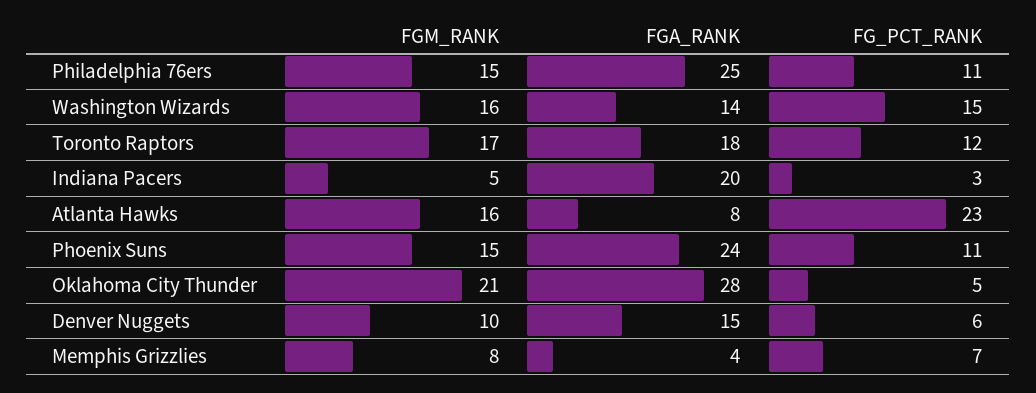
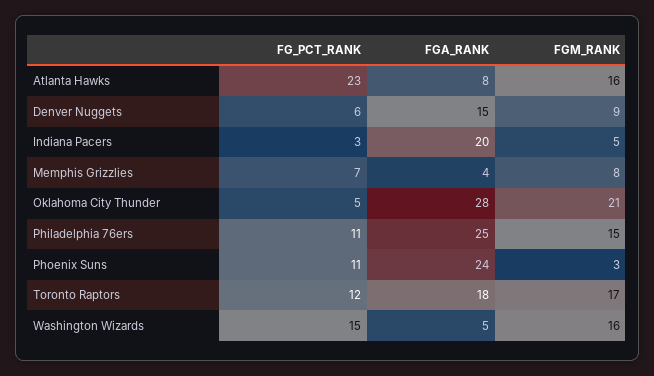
  {
    "FGM_RANK": {
      "Philadelphia 76ers": 15,
      "Washington Wizards": 16,
      "Toronto Raptors": 17,
      "Indiana Pacers": 5,
      "Atlanta Hawks": 16,
-     "Phoenix Suns": 15,
+     "Phoenix Suns": 3,
      "Oklahoma City Thunder": 21,
-     "Denver Nuggets": 10,
+     "Denver Nuggets": 9,
      "Memphis Grizzlies": 8
    },
    "FGA_RANK": {
      "Philadelphia 76ers": 25,
-     "Washington Wizards": 14,
+     "Washington Wizards": 5,
      "Toronto Raptors": 18,
      "Indiana Pacers": 20,
      "Atlanta Hawks": 8,
      "Phoenix Suns": 24,
      "Oklahoma City Thunder": 28,
      "Denver Nuggets": 15,
      "Memphis Grizzlies": 4
    },
    "FG_PCT_RANK": {
      "Philadelphia 76ers": 11,
      "Washington Wizards": 15,
      "Toronto Raptors": 12,
      "Indiana Pacers": 3,
      "Atlanta Hawks": 23,
      "Phoenix Suns": 11,
      "Oklahoma City Thunder": 5,
      "Denver Nuggets": 6,
      "Memphis Grizzlies": 7
    }
  }

